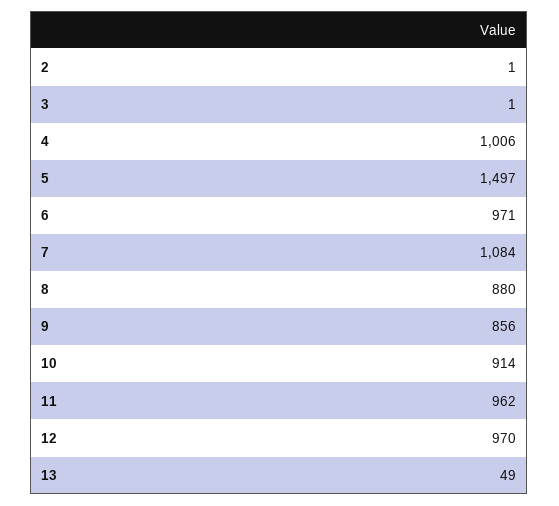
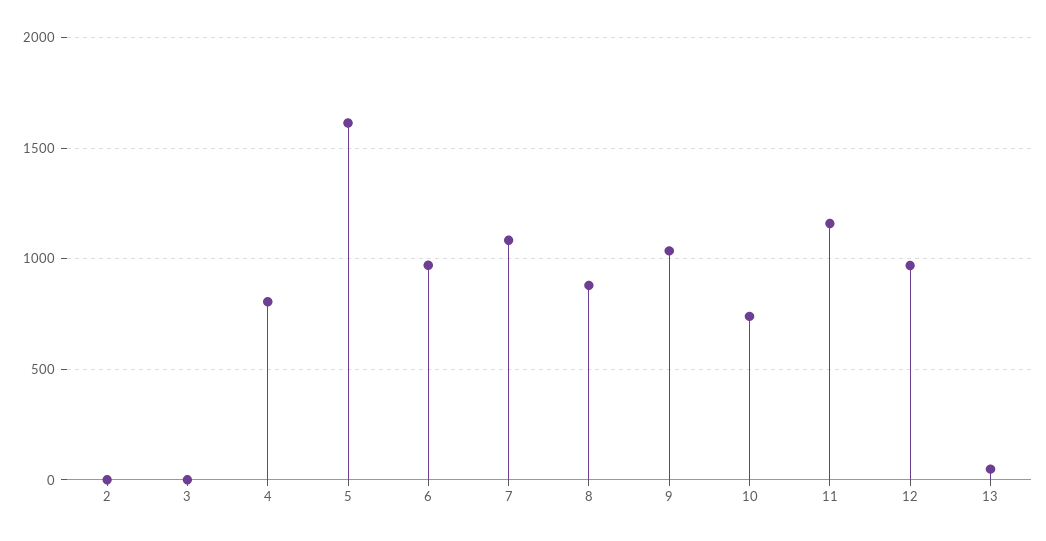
  {
    "2": 1,
    "3": 1,
-   "4": 1006,
+   "4": 800,
-   "5": 1497,
+   "5": 1600,
    "6": 971,
    "7": 1084,
    "8": 880,
-   "9": 856,
+   "9": 1050,
-   "10": 914,
+   "10": 750,
-   "11": 962,
+   "11": 1150,
    "12": 970,
    "13": 49
  }

